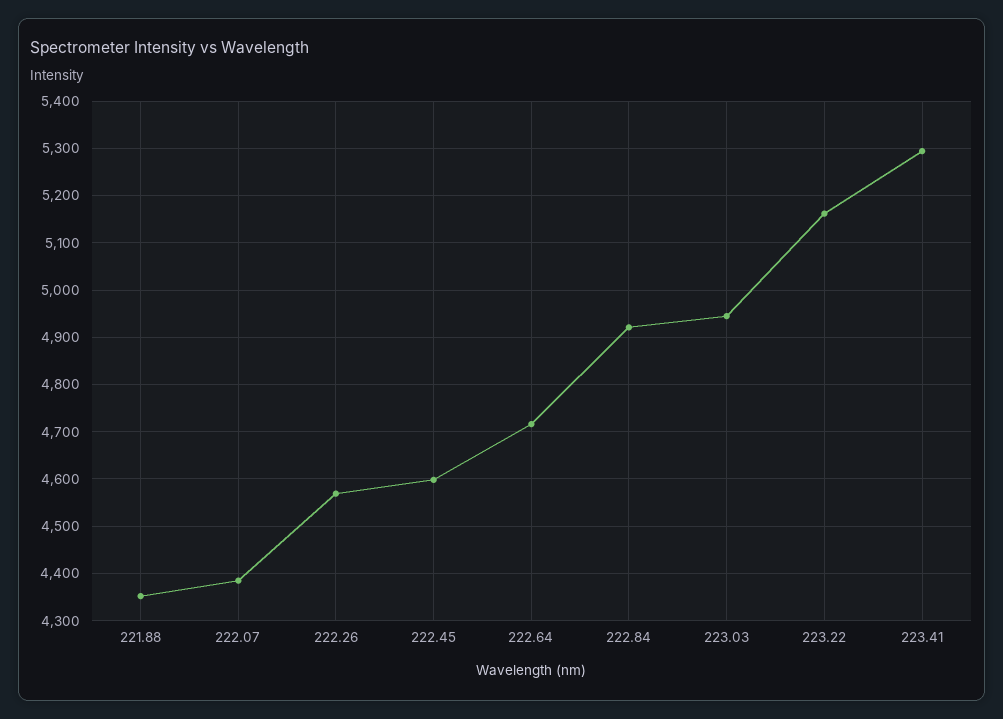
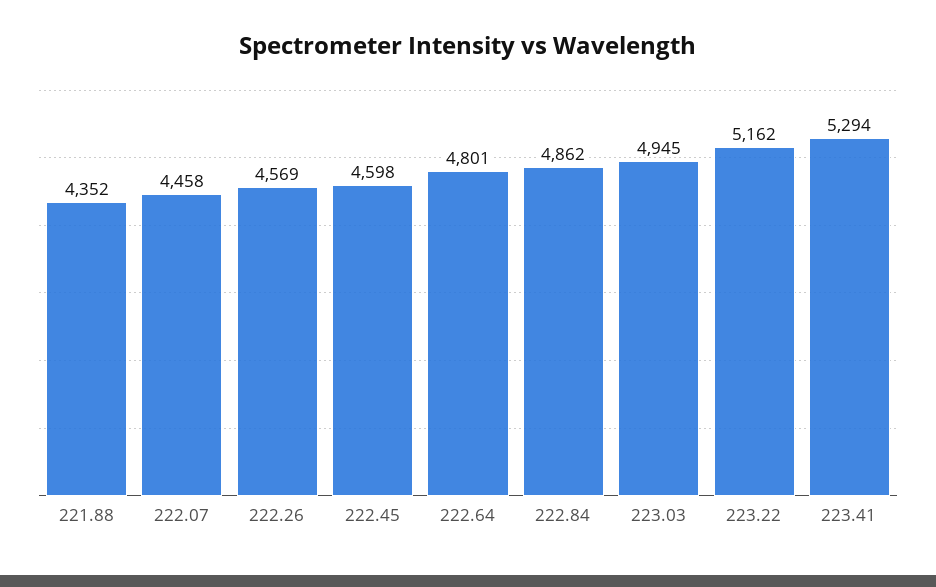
  {
    "221.88": 4352,
-   "222.07": 4380,
+   "222.07": 4458,
    "222.26": 4569,
    "222.45": 4598,
-   "222.64": 4720,
+   "222.64": 4801,
-   "222.84": 4920,
+   "222.84": 4862,
    "223.03": 4945,
    "223.22": 5162,
    "223.41": 5294
  }

